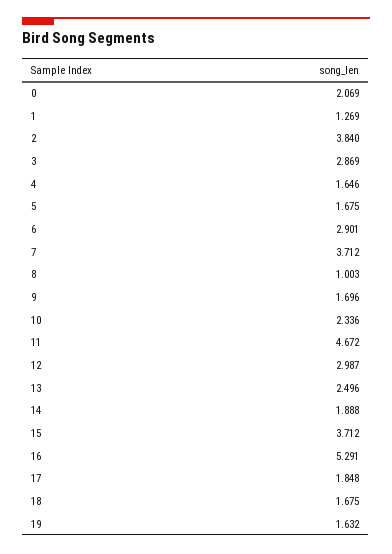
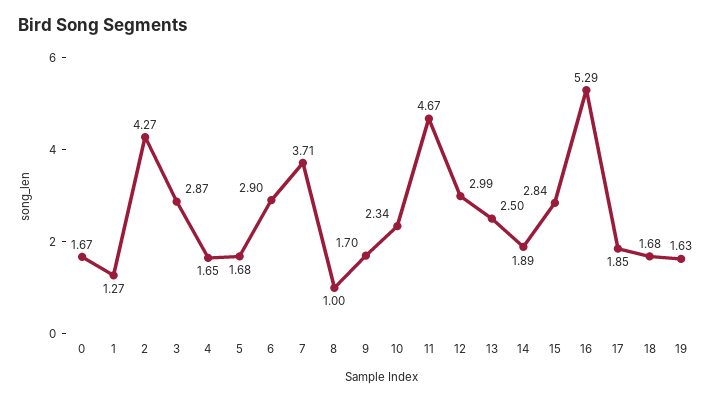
  {
-   "0": 2.069,
+   "0": 1.67,
    "1": 1.269,
-   "2": 3.84,
+   "2": 4.27,
    "3": 2.869,
    "4": 1.646,
    "5": 1.675,
    "6": 2.901,
    "7": 3.712,
    "8": 1.003,
    "9": 1.696,
    "10": 2.336,
    "11": 4.672,
    "12": 2.987,
    "13": 2.496,
    "14": 1.888,
-   "15": 3.712,
+   "15": 2.84,
    "16": 5.291,
    "17": 1.848,
    "18": 1.675,
    "19": 1.632
  }

